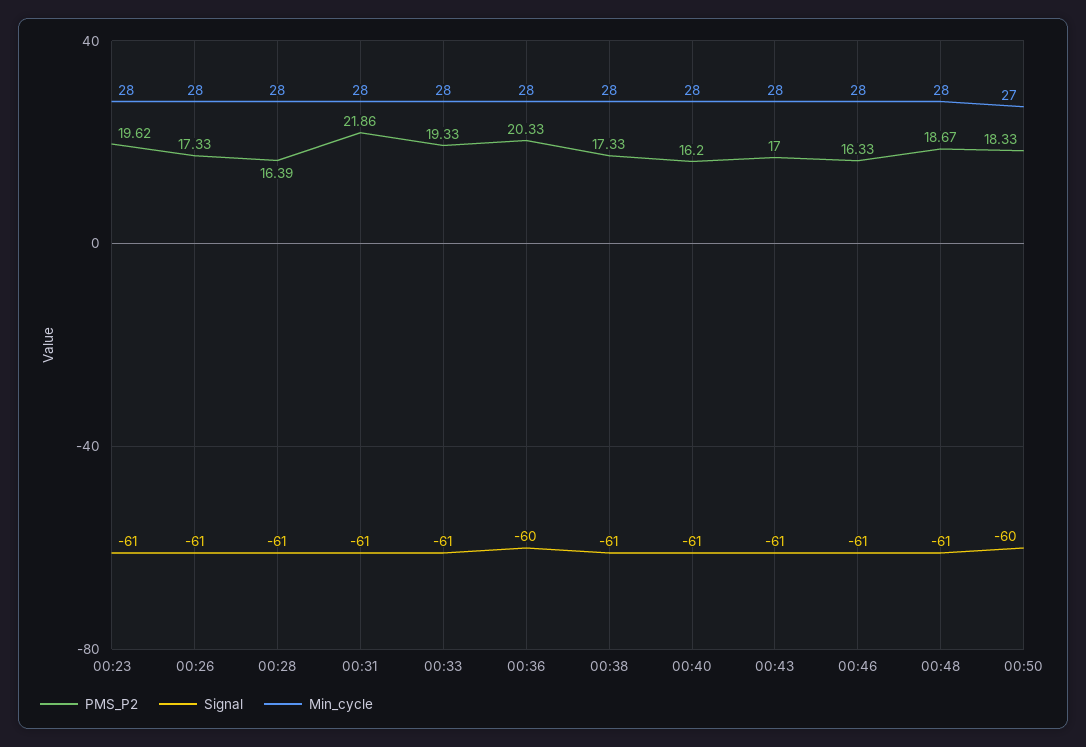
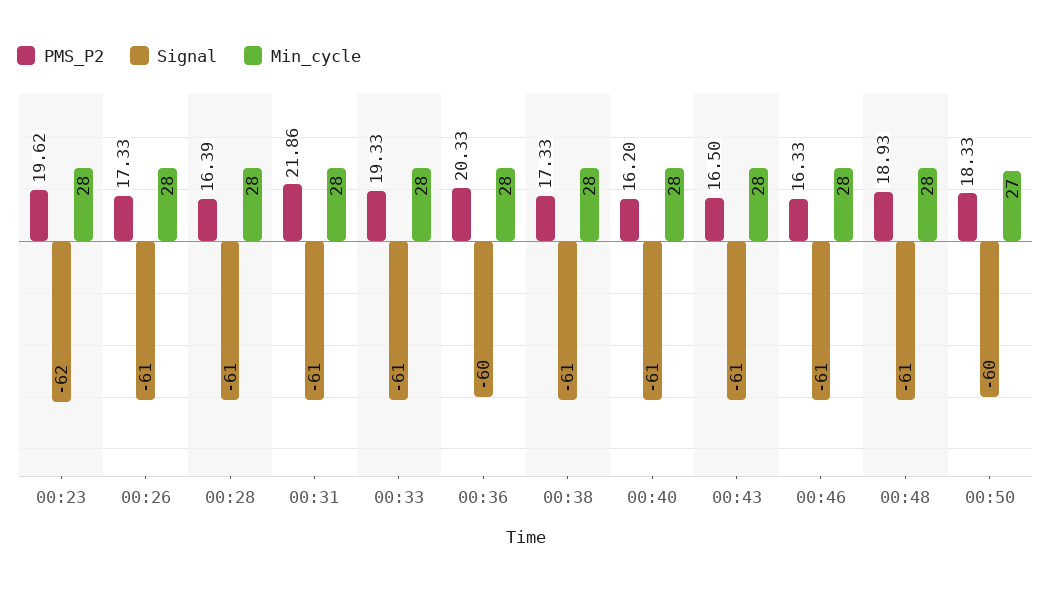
  {
    "PMS_P2": {
      "00:23": 19.62,
      "00:26": 17.33,
      "00:28": 16.39,
      "00:31": 21.86,
      "00:33": 19.33,
      "00:36": 20.33,
      "00:38": 17.33,
      "00:40": 16.2,
-     "00:43": 17,
+     "00:43": 16.5,
      "00:46": 16.33,
-     "00:48": 18.67,
+     "00:48": 18.93,
      "00:50": 18.33
    },
    "Signal": {
-     "00:23": -61,
+     "00:23": -62,
      "00:26": -61,
      "00:28": -61,
      "00:31": -61,
      "00:33": -61,
      "00:36": -60,
      "00:38": -61,
      "00:40": -61,
      "00:43": -61,
      "00:46": -61,
      "00:48": -61,
      "00:50": -60
    },
    "Min_cycle": {
      "00:23": 28,
      "00:26": 28,
      "00:28": 28,
      "00:31": 28,
      "00:33": 28,
      "00:36": 28,
      "00:38": 28,
      "00:40": 28,
      "00:43": 28,
      "00:46": 28,
      "00:48": 28,
      "00:50": 27
    }
  }

